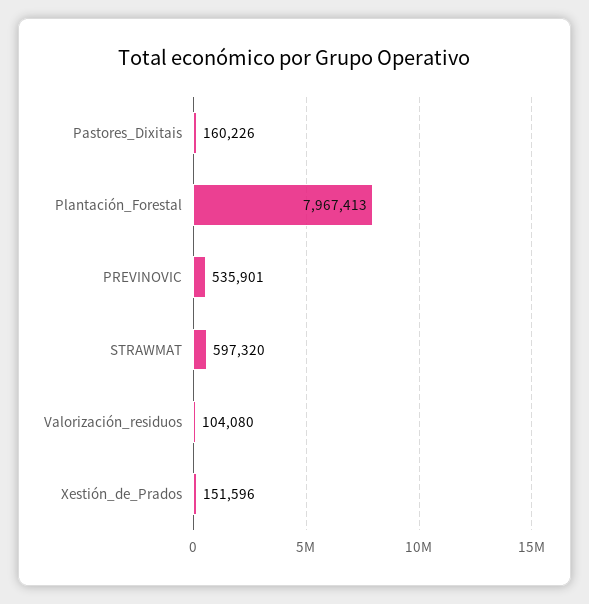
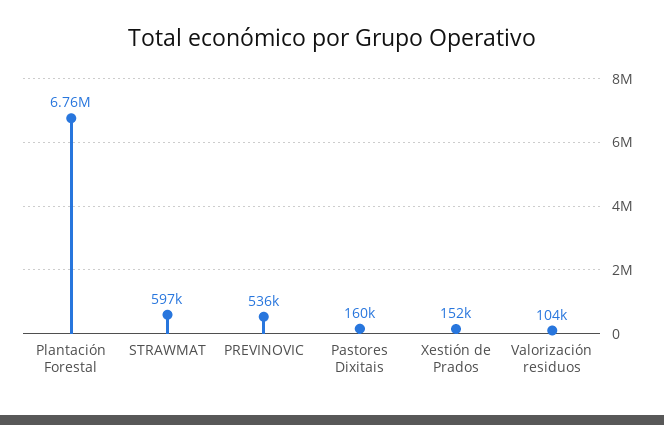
  {
    "Pastores_Dixitais": 160226,
-   "Plantación_Forestal": 7967413,
+   "Plantación_Forestal": 6760000,
    "PREVINOVIC": 535901,
    "STRAWMAT": 597320,
    "Valorización_residuos": 104080,
    "Xestión_de_Prados": 151596
  }

